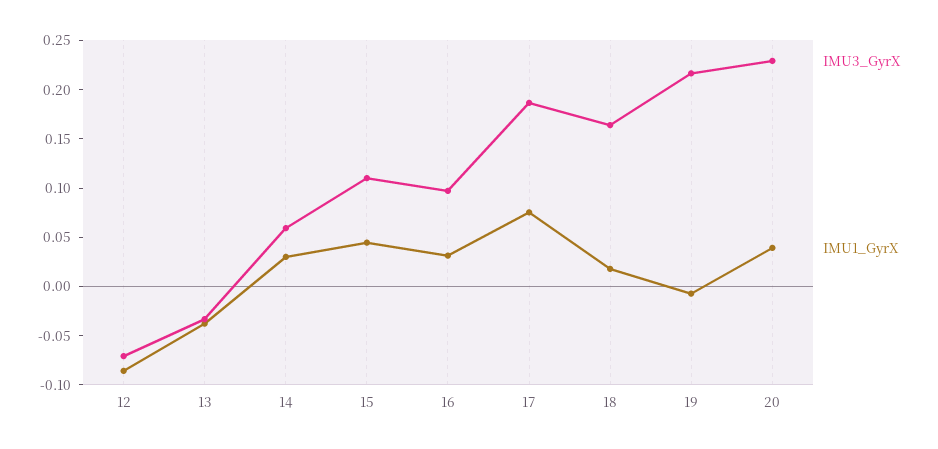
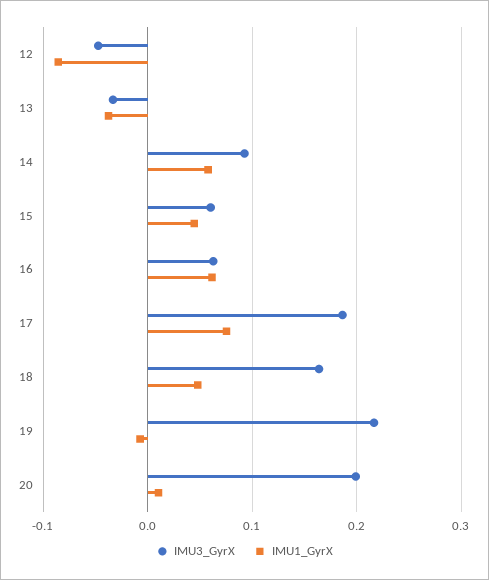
  {
    "IMU3_GyrX": {
-     "12": -0.07,
+     "12": -0.05,
      "13": -0.03,
-     "14": 0.06,
+     "14": 0.09,
-     "15": 0.11,
+     "15": 0.06,
-     "16": 0.1,
+     "16": 0.06,
      "17": 0.19,
      "18": 0.16,
      "19": 0.22,
-     "20": 0.23
+     "20": 0.2
    },
    "IMU1_GyrX": {
      "12": -0.09,
      "13": -0.04,
-     "14": 0.03,
+     "14": 0.06,
      "15": 0.04,
-     "16": 0.03,
+     "16": 0.06,
      "17": 0.08,
-     "18": 0.02,
+     "18": 0.05,
      "19": -0.01,
-     "20": 0.04
+     "20": 0.01
    }
  }

